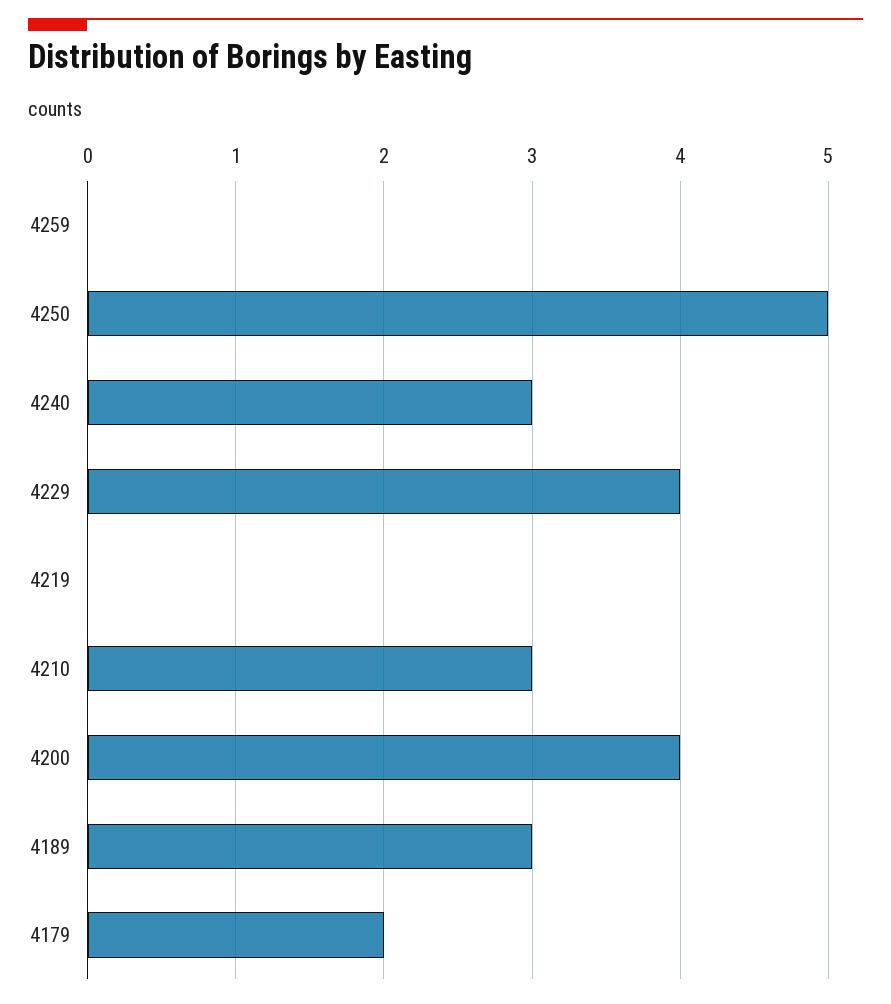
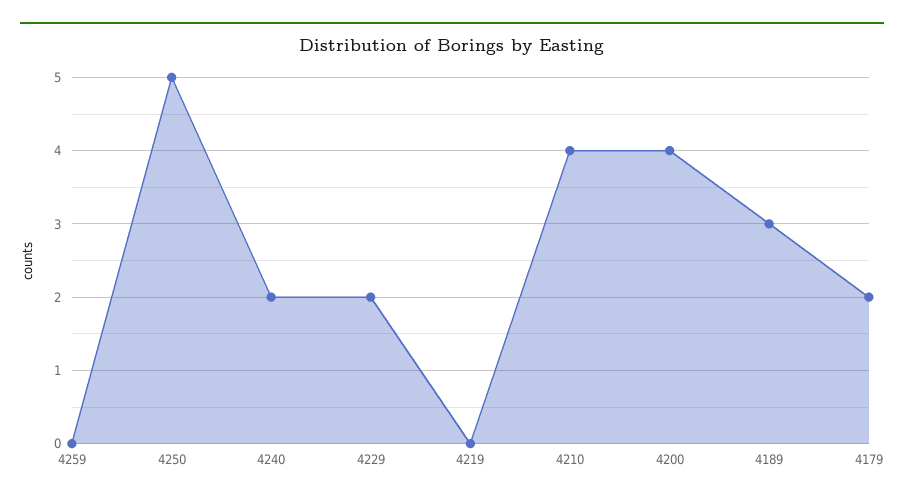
  {
    "4259": 0,
    "4250": 5,
-   "4240": 3,
+   "4240": 2,
-   "4229": 4,
+   "4229": 2,
    "4219": 0,
-   "4210": 3,
+   "4210": 4,
    "4200": 4,
    "4189": 3,
    "4179": 2
  }

